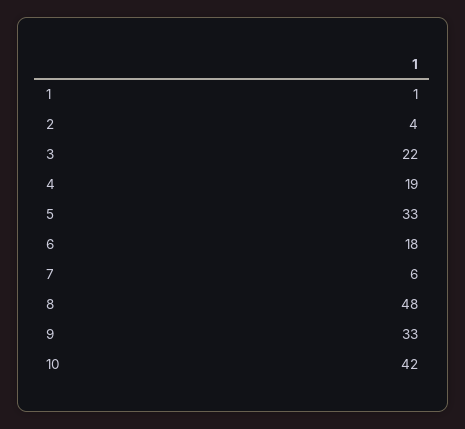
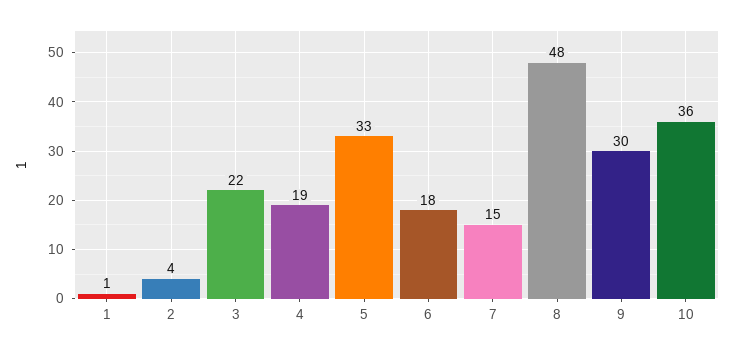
  {
    "1": 1,
    "2": 4,
    "3": 22,
    "4": 19,
    "5": 33,
    "6": 18,
-   "7": 6,
+   "7": 15,
    "8": 48,
-   "9": 33,
+   "9": 30,
-   "10": 42
+   "10": 36
  }

